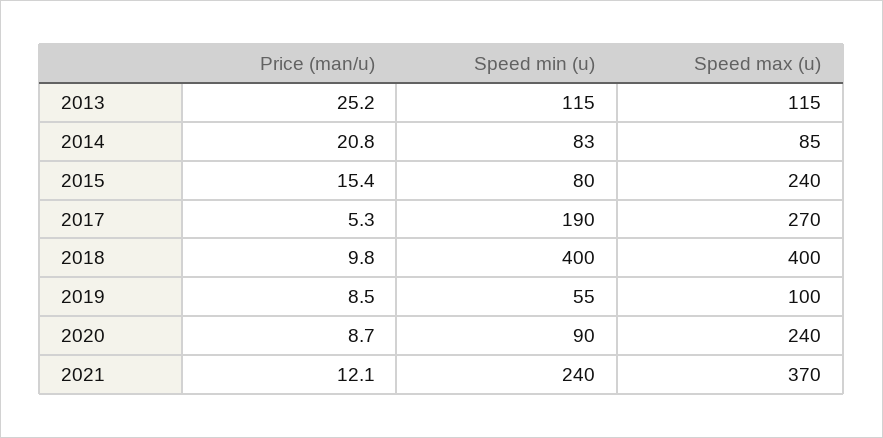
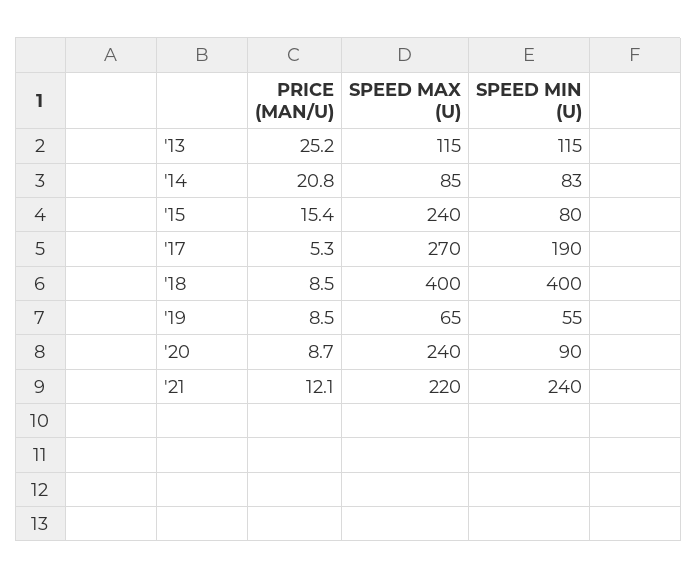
  {
    "Price (man/u)": {
      "2013": 25.2,
      "2014": 20.8,
      "2015": 15.4,
      "2017": 5.3,
-     "2018": 9.8,
+     "2018": 8.5,
      "2019": 8.5,
      "2020": 8.7,
      "2021": 12.1
    },
    "Speed min (u)": {
      "2013": 115,
      "2014": 83,
      "2015": 80,
      "2017": 190,
      "2018": 400,
      "2019": 55,
      "2020": 90,
      "2021": 240
    },
    "Speed max (u)": {
      "2013": 115,
      "2014": 85,
      "2015": 240,
      "2017": 270,
      "2018": 400,
-     "2019": 100,
+     "2019": 65,
      "2020": 240,
-     "2021": 370
+     "2021": 220
    }
  }

